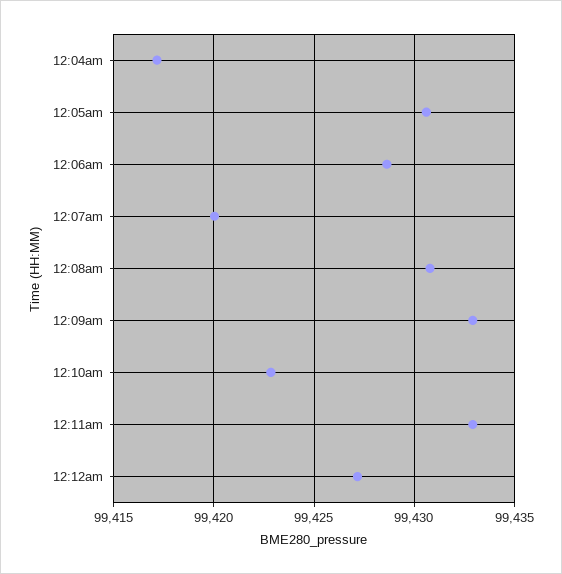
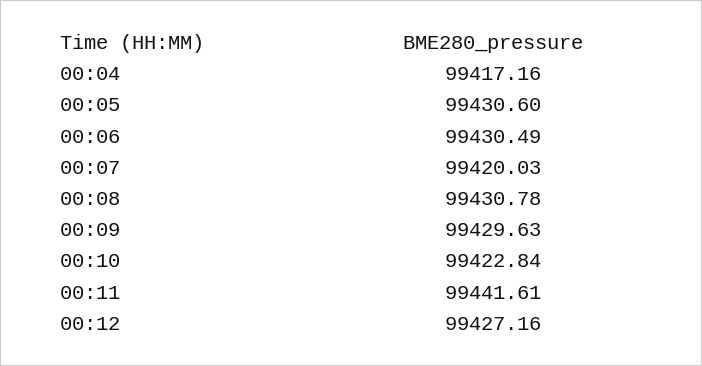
  {
    "12:04am": 99417.16,
    "12:05am": 99430.6,
-   "12:06am": 99428.5,
+   "12:06am": 99430.49,
    "12:07am": 99420.03,
    "12:08am": 99430.78,
-   "12:09am": 99433,
+   "12:09am": 99429.63,
    "12:10am": 99422.84,
-   "12:11am": 99433,
+   "12:11am": 99441.61,
    "12:12am": 99427.16
  }

